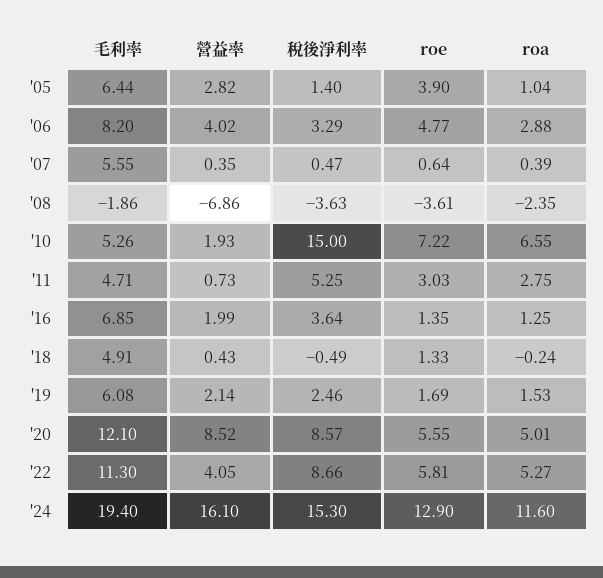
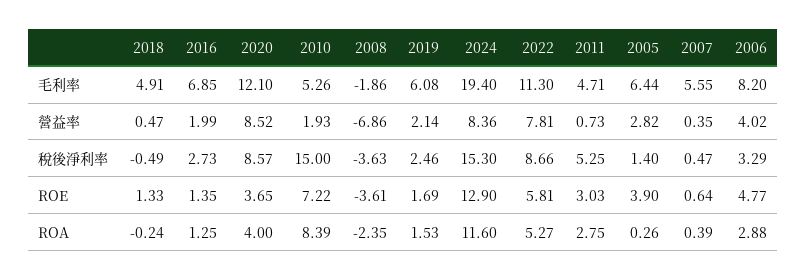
  {
    "毛利率": {
      "'05": 6.44,
      "'06": 8.2,
      "'07": 5.55,
      "'08": -1.86,
      "'10": 5.26,
      "'11": 4.71,
      "'16": 6.85,
      "'18": 4.91,
      "'19": 6.08,
      "'20": 12.1,
      "'22": 11.3,
      "'24": 19.4
    },
    "營益率": {
      "'05": 2.82,
      "'06": 4.02,
      "'07": 0.35,
      "'08": -6.86,
      "'10": 1.93,
      "'11": 0.73,
      "'16": 1.99,
-     "'18": 0.43,
+     "'18": 0.47,
      "'19": 2.14,
      "'20": 8.52,
-     "'22": 4.05,
+     "'22": 7.81,
-     "'24": 16.1
+     "'24": 8.36
    },
    "稅後淨利率": {
      "'05": 1.4,
      "'06": 3.29,
      "'07": 0.47,
      "'08": -3.63,
      "'10": 15,
      "'11": 5.25,
-     "'16": 3.64,
+     "'16": 2.73,
      "'18": -0.49,
      "'19": 2.46,
      "'20": 8.57,
      "'22": 8.66,
      "'24": 15.3
    },
    "roe": {
      "'05": 3.9,
      "'06": 4.77,
      "'07": 0.64,
      "'08": -3.61,
      "'10": 7.22,
      "'11": 3.03,
      "'16": 1.35,
      "'18": 1.33,
      "'19": 1.69,
-     "'20": 5.55,
+     "'20": 3.65,
      "'22": 5.81,
      "'24": 12.9
    },
    "roa": {
-     "'05": 1.04,
+     "'05": 0.26,
      "'06": 2.88,
      "'07": 0.39,
      "'08": -2.35,
-     "'10": 6.55,
+     "'10": 8.39,
      "'11": 2.75,
      "'16": 1.25,
      "'18": -0.24,
      "'19": 1.53,
-     "'20": 5.01,
+     "'20": 4,
      "'22": 5.27,
      "'24": 11.6
    }
  }

